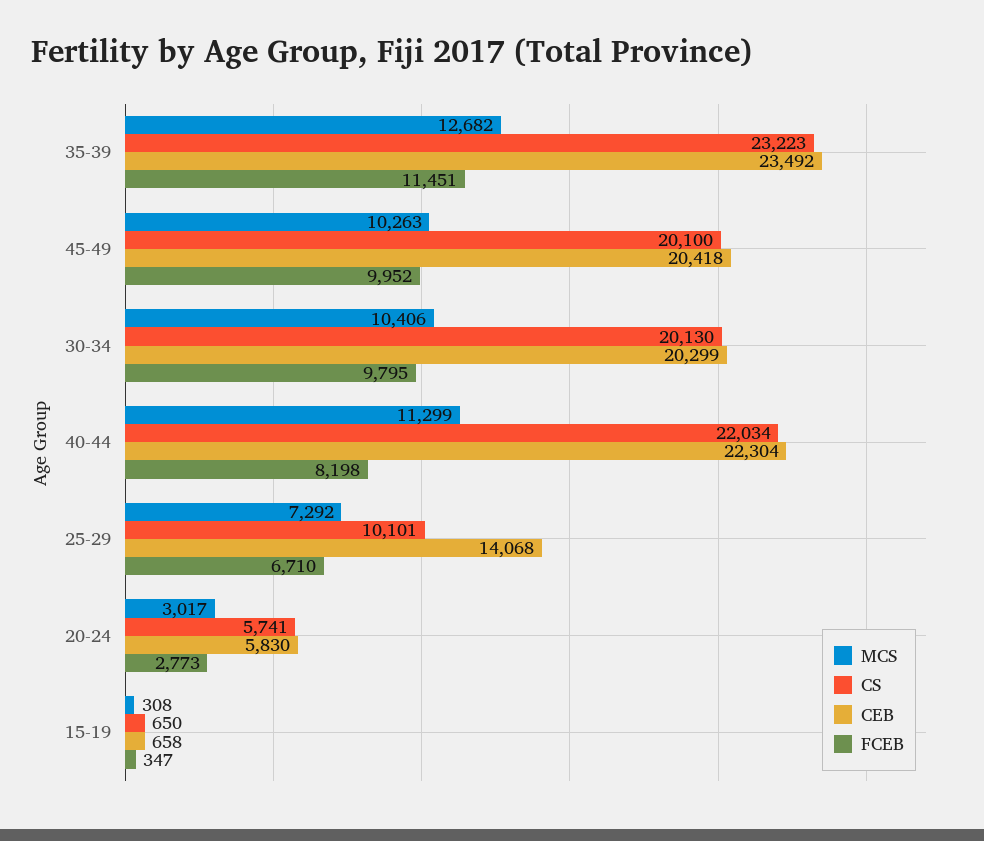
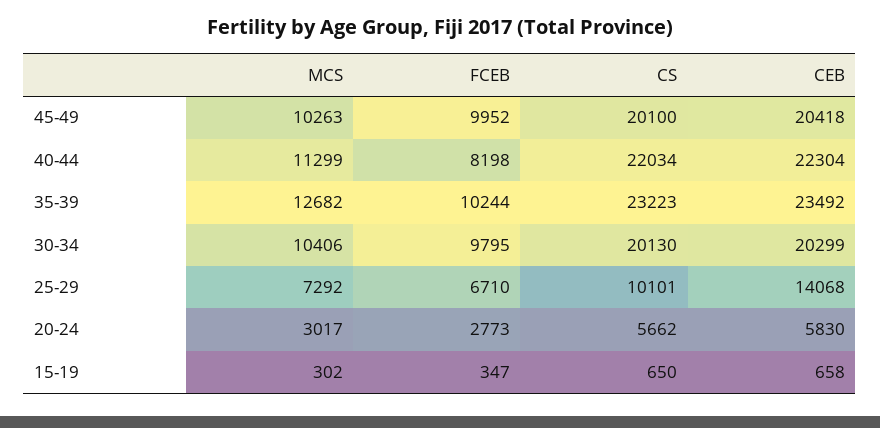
  {
    "MCS": {
      "35-39": 12682,
      "45-49": 10263,
      "30-34": 10406,
      "40-44": 11299,
      "25-29": 7292,
      "20-24": 3017,
-     "15-19": 308
+     "15-19": 302
    },
    "CS": {
      "35-39": 23223,
      "45-49": 20100,
      "30-34": 20130,
      "40-44": 22034,
      "25-29": 10101,
-     "20-24": 5741,
+     "20-24": 5662,
      "15-19": 650
    },
    "CEB": {
      "35-39": 23492,
      "45-49": 20418,
      "30-34": 20299,
      "40-44": 22304,
      "25-29": 14068,
      "20-24": 5830,
      "15-19": 658
    },
    "FCEB": {
-     "35-39": 11451,
+     "35-39": 10244,
      "45-49": 9952,
      "30-34": 9795,
      "40-44": 8198,
      "25-29": 6710,
      "20-24": 2773,
      "15-19": 347
    }
  }

